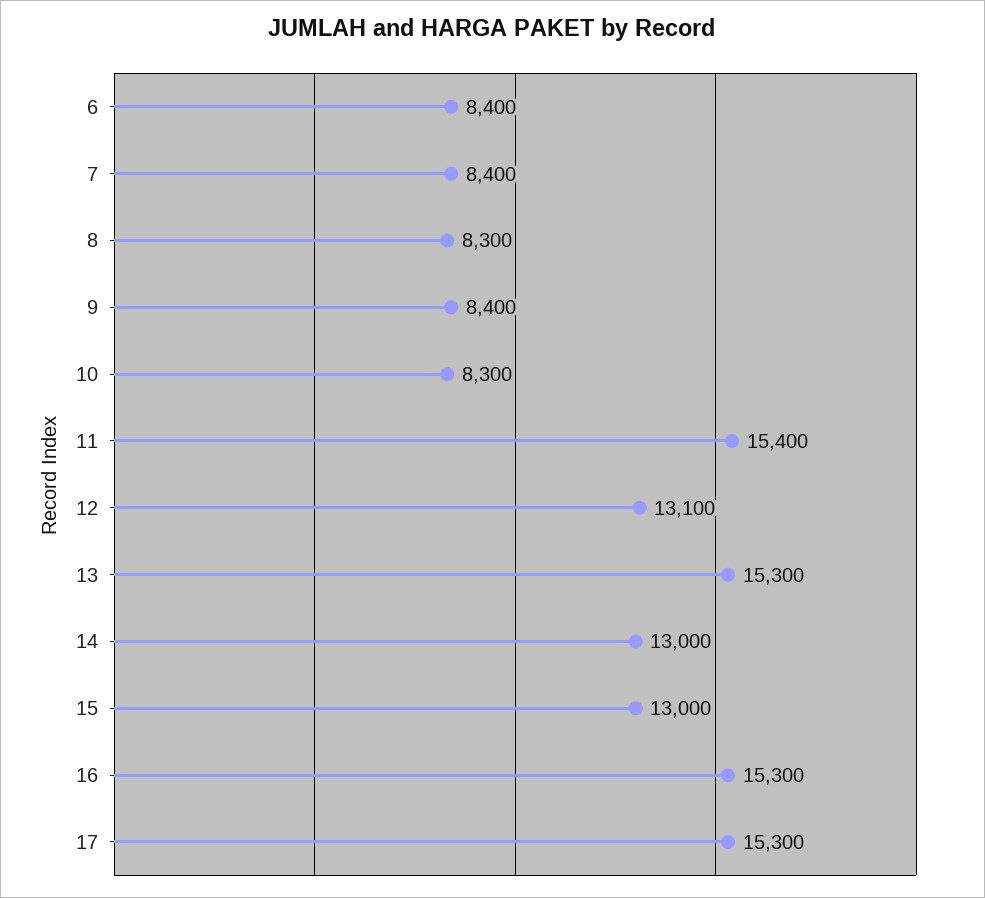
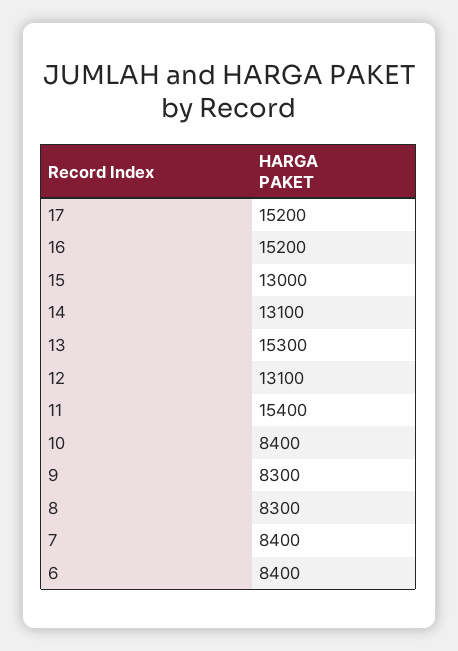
  {
    "6": 8400,
    "7": 8400,
    "8": 8300,
-   "9": 8400,
+   "9": 8300,
-   "10": 8300,
+   "10": 8400,
    "11": 15400,
    "12": 13100,
    "13": 15300,
-   "14": 13000,
+   "14": 13100,
    "15": 13000,
-   "16": 15300,
+   "16": 15200,
-   "17": 15300
+   "17": 15200
  }

